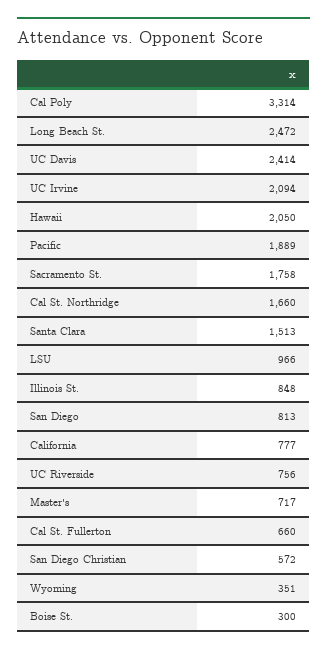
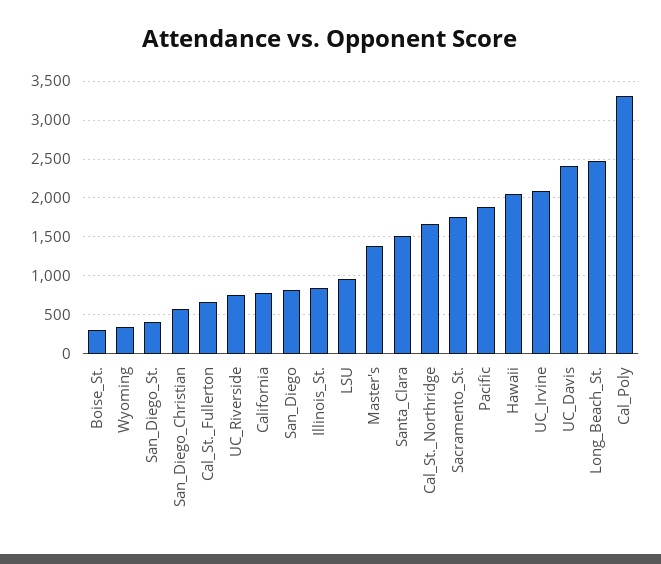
  {
    "Cal Poly": 3314,
    "Long Beach St.": 2472,
    "UC Davis": 2414,
    "UC Irvine": 2094,
    "Hawaii": 2050,
    "Pacific": 1889,
    "Sacramento St.": 1758,
    "Cal St. Northridge": 1660,
    "Santa Clara": 1513,
    "LSU": 966,
    "Illinois St.": 848,
    "San Diego": 813,
    "California": 777,
    "UC Riverside": 756,
-   "Master's": 717,
+   "Master's": 1400,
    "Cal St. Fullerton": 660,
    "San Diego Christian": 572,
    "Wyoming": 351,
-   "Boise St.": 300
+   "Boise St.": 300,
+   "San_Diego_St.": 400
  }

